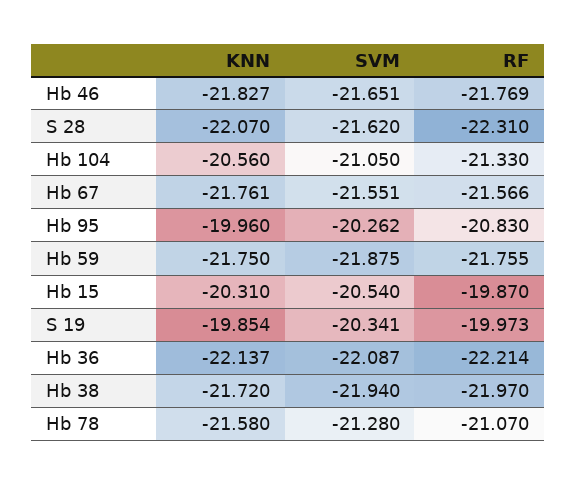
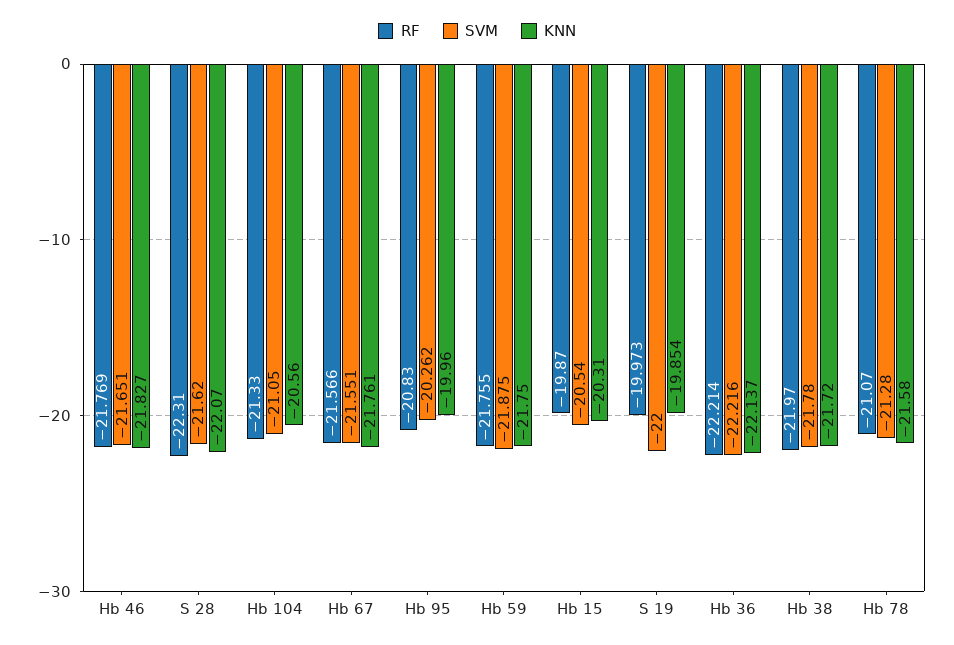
  {
    "KNN": {
      "Hb 46": -21.827,
      "S 28": -22.07,
      "Hb 104": -20.56,
      "Hb 67": -21.761,
      "Hb 95": -19.96,
      "Hb 59": -21.75,
      "Hb 15": -20.31,
      "S 19": -19.854,
      "Hb 36": -22.137,
      "Hb 38": -21.72,
      "Hb 78": -21.58
    },
    "SVM": {
      "Hb 46": -21.651,
      "S 28": -21.62,
      "Hb 104": -21.05,
      "Hb 67": -21.551,
      "Hb 95": -20.262,
      "Hb 59": -21.875,
      "Hb 15": -20.54,
-     "S 19": -20.341,
+     "S 19": -22,
-     "Hb 36": -22.087,
+     "Hb 36": -22.216,
-     "Hb 38": -21.94,
+     "Hb 38": -21.78,
      "Hb 78": -21.28
    },
    "RF": {
      "Hb 46": -21.769,
      "S 28": -22.31,
      "Hb 104": -21.33,
      "Hb 67": -21.566,
      "Hb 95": -20.83,
      "Hb 59": -21.755,
      "Hb 15": -19.87,
      "S 19": -19.973,
      "Hb 36": -22.214,
      "Hb 38": -21.97,
      "Hb 78": -21.07
    }
  }

